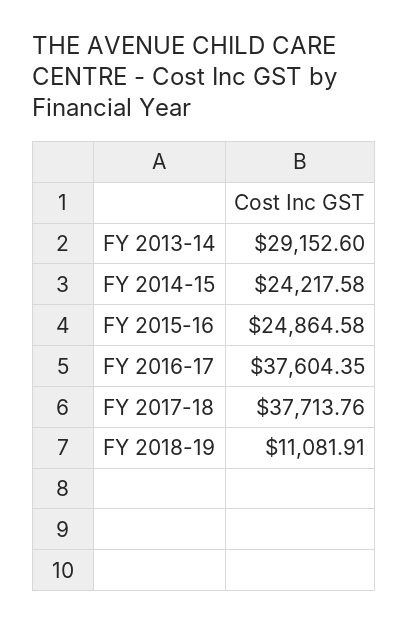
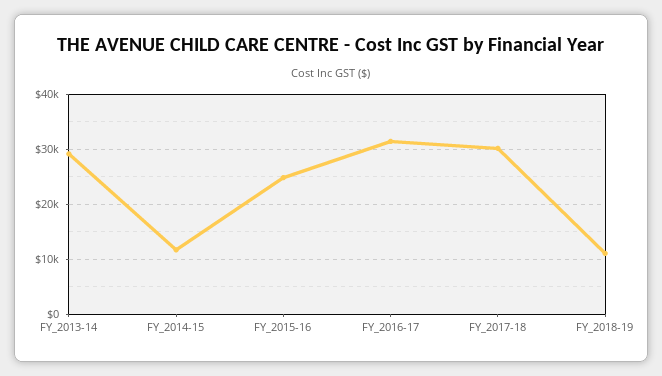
  {
    "FY 2013-14": 29152.6,
-   "FY 2014-15": 24217.58,
+   "FY 2014-15": 12000,
    "FY 2015-16": 24864.58,
-   "FY 2016-17": 37604.35,
+   "FY 2016-17": 32000,
-   "FY 2017-18": 37713.76,
+   "FY 2017-18": 30000,
    "FY 2018-19": 11081.91
  }

